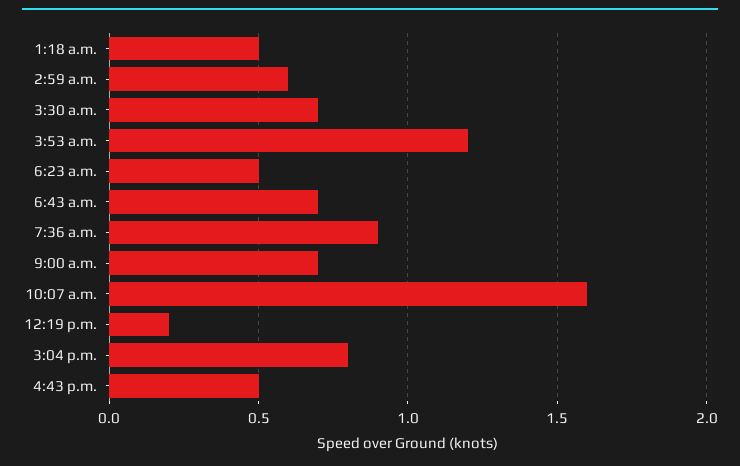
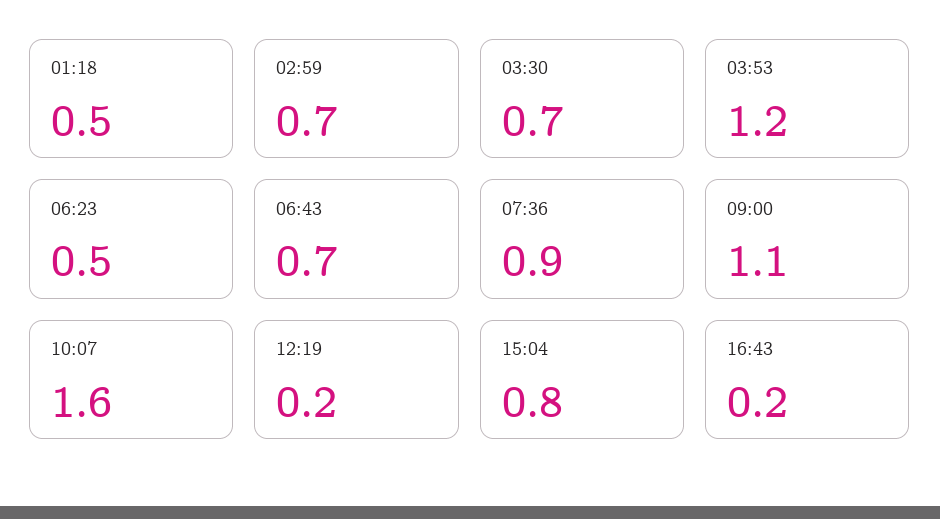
  {
    "1:18 a.m.": 0.5,
-   "2:59 a.m.": 0.6,
+   "2:59 a.m.": 0.7,
    "3:30 a.m.": 0.7,
    "3:53 a.m.": 1.2,
    "6:23 a.m.": 0.5,
    "6:43 a.m.": 0.7,
    "7:36 a.m.": 0.9,
-   "9:00 a.m.": 0.7,
+   "9:00 a.m.": 1.1,
    "10:07 a.m.": 1.6,
    "12:19 p.m.": 0.2,
    "3:04 p.m.": 0.8,
-   "4:43 p.m.": 0.5
+   "4:43 p.m.": 0.2
  }

